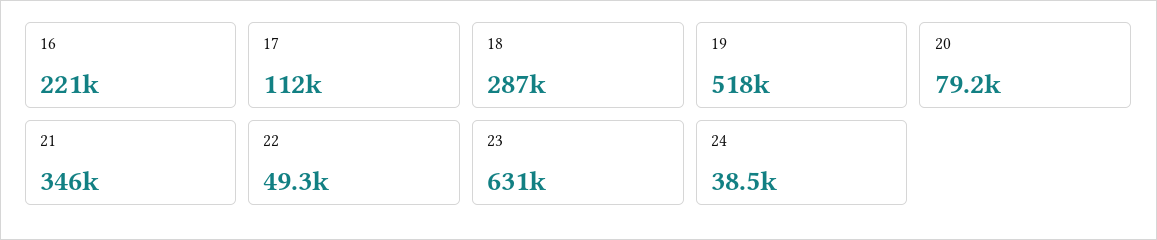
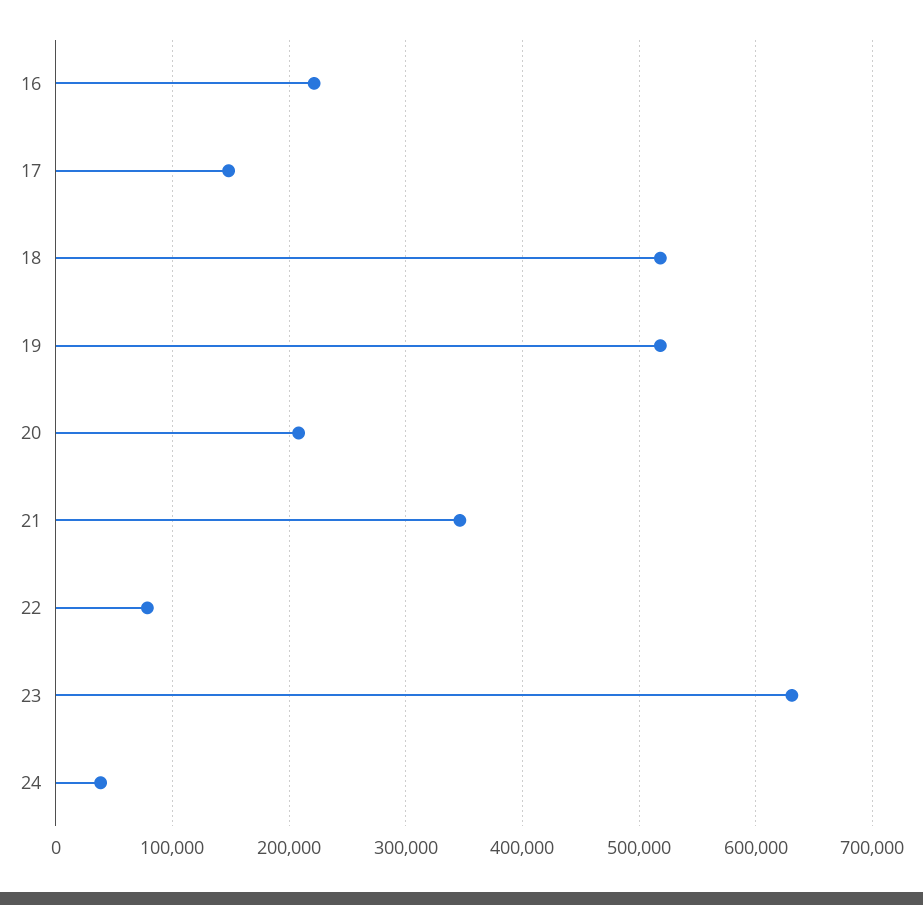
  {
    "16": 221000,
-   "17": 112000,
+   "17": 150000,
-   "18": 287000,
+   "18": 520000,
    "19": 518000,
-   "20": 79200,
+   "20": 210000,
    "21": 346000,
-   "22": 49300,
+   "22": 80000,
    "23": 631000,
    "24": 38500
  }

